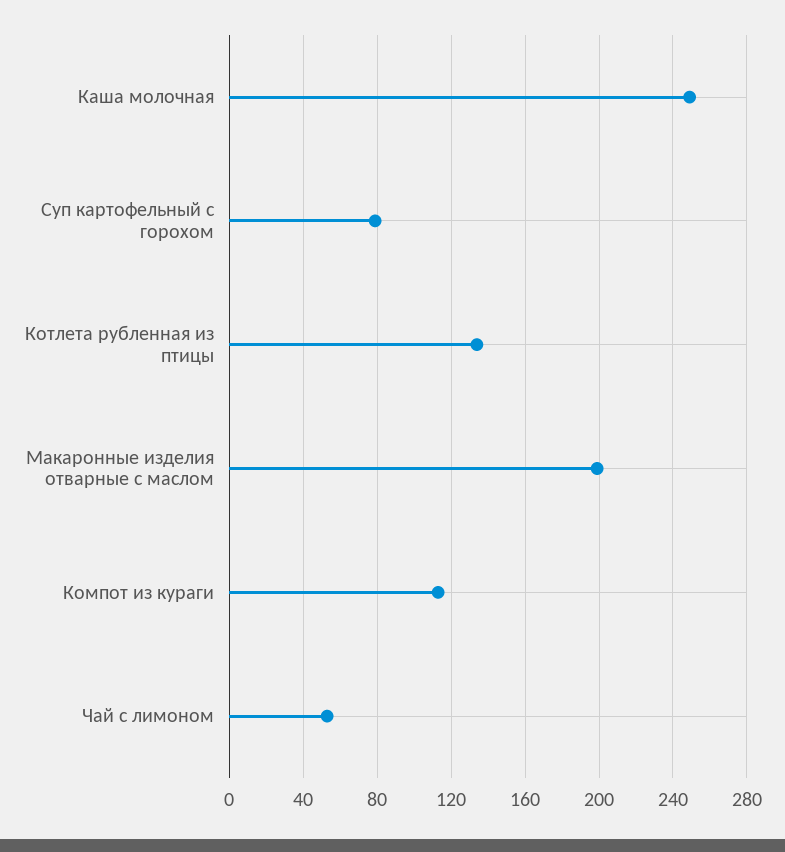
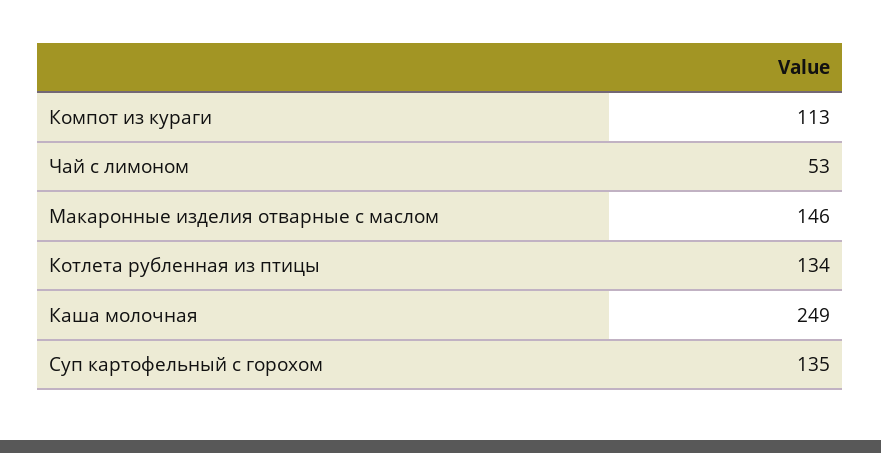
  {
    "Каша молочная": 249,
-   "Суп картофельный с горохом": 80,
+   "Суп картофельный с горохом": 135,
    "Котлета рубленная из птицы": 134,
-   "Макаронные изделия отварные с маслом": 200,
+   "Макаронные изделия отварные с маслом": 146,
    "Компот из кураги": 113,
    "Чай с лимоном": 53
  }

